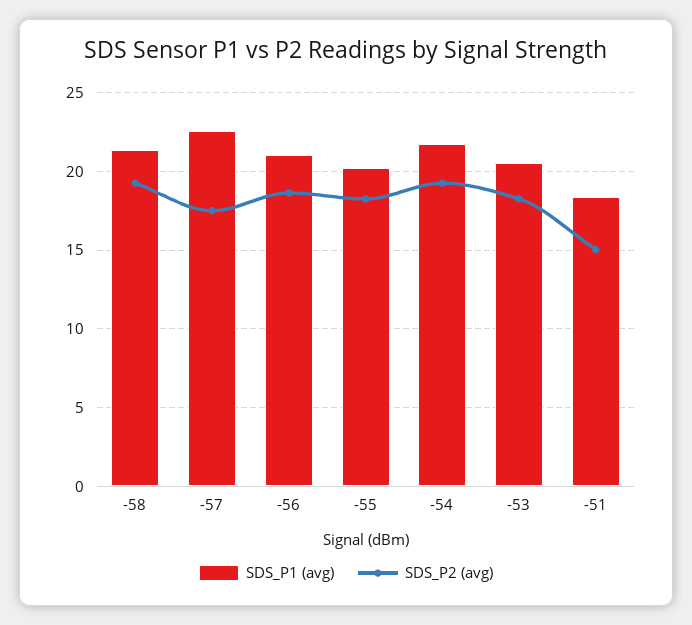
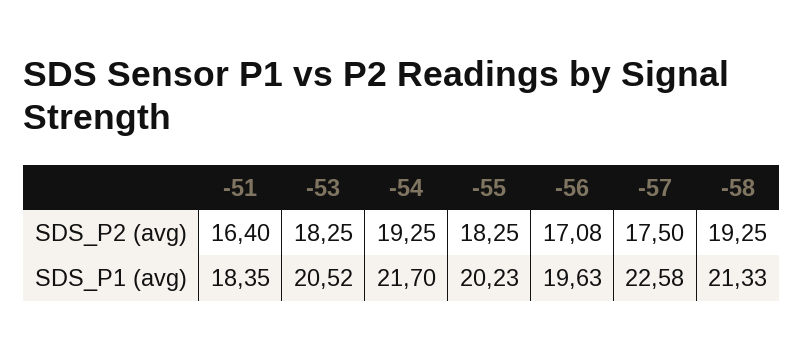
  {
    "SDS_P1 (avg)": {
      "-58": 21.33,
      "-57": 22.58,
-     "-56": 21,
+     "-56": 19.63,
      "-55": 20.23,
      "-54": 21.7,
      "-53": 20.52,
      "-51": 18.35
    },
    "SDS_P2 (avg)": {
      "-58": 19.25,
      "-57": 17.5,
-     "-56": 18.5,
+     "-56": 17.08,
      "-55": 18.25,
      "-54": 19.25,
      "-53": 18.25,
-     "-51": 15
+     "-51": 16.4
    }
  }

